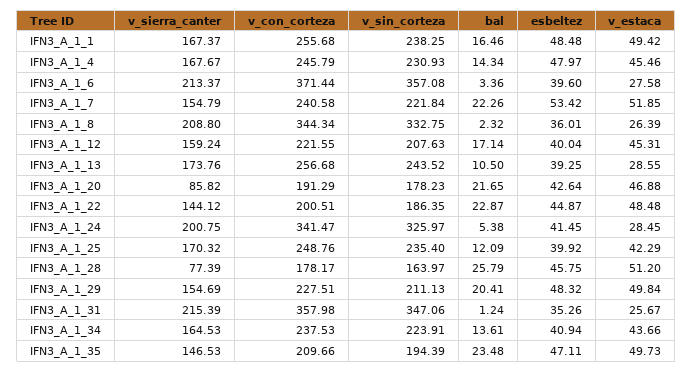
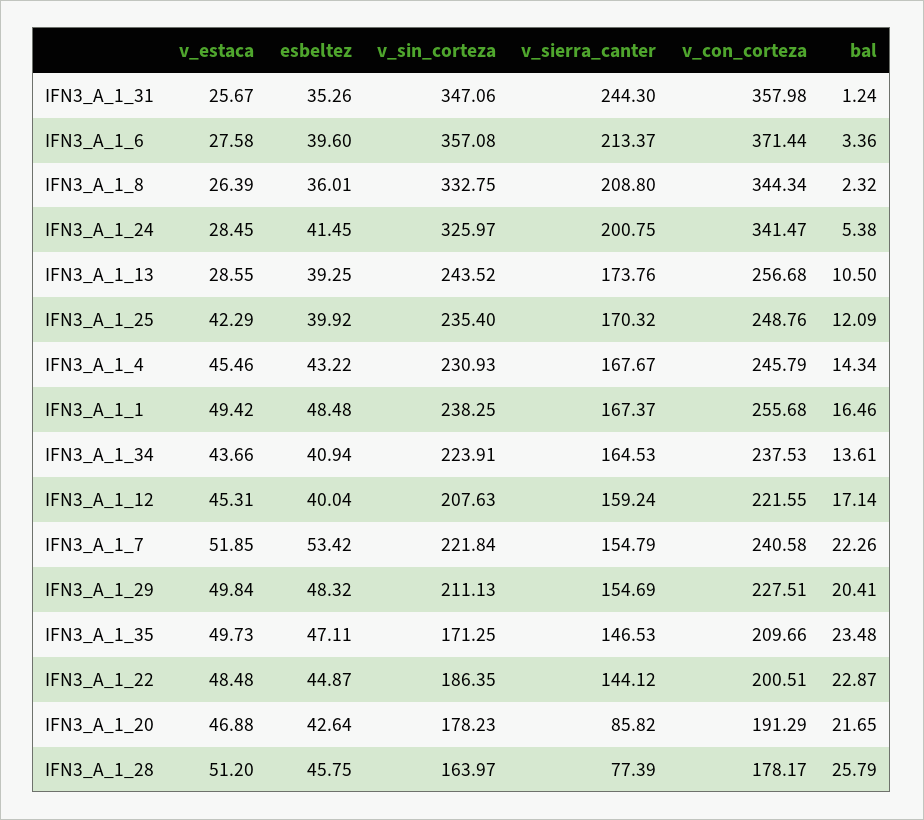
  {
    "v_sierra_canter": {
      "IFN3_A_1_1": 167.37,
      "IFN3_A_1_4": 167.67,
      "IFN3_A_1_6": 213.37,
      "IFN3_A_1_7": 154.79,
      "IFN3_A_1_8": 208.8,
      "IFN3_A_1_12": 159.24,
      "IFN3_A_1_13": 173.76,
      "IFN3_A_1_20": 85.82,
      "IFN3_A_1_22": 144.12,
      "IFN3_A_1_24": 200.75,
      "IFN3_A_1_25": 170.32,
      "IFN3_A_1_28": 77.39,
      "IFN3_A_1_29": 154.69,
-     "IFN3_A_1_31": 215.39,
+     "IFN3_A_1_31": 244.3,
      "IFN3_A_1_34": 164.53,
      "IFN3_A_1_35": 146.53
    },
    "v_con_corteza": {
      "IFN3_A_1_1": 255.68,
      "IFN3_A_1_4": 245.79,
      "IFN3_A_1_6": 371.44,
      "IFN3_A_1_7": 240.58,
      "IFN3_A_1_8": 344.34,
      "IFN3_A_1_12": 221.55,
      "IFN3_A_1_13": 256.68,
      "IFN3_A_1_20": 191.29,
      "IFN3_A_1_22": 200.51,
      "IFN3_A_1_24": 341.47,
      "IFN3_A_1_25": 248.76,
      "IFN3_A_1_28": 178.17,
      "IFN3_A_1_29": 227.51,
      "IFN3_A_1_31": 357.98,
      "IFN3_A_1_34": 237.53,
      "IFN3_A_1_35": 209.66
    },
    "v_sin_corteza": {
      "IFN3_A_1_1": 238.25,
      "IFN3_A_1_4": 230.93,
      "IFN3_A_1_6": 357.08,
      "IFN3_A_1_7": 221.84,
      "IFN3_A_1_8": 332.75,
      "IFN3_A_1_12": 207.63,
      "IFN3_A_1_13": 243.52,
      "IFN3_A_1_20": 178.23,
      "IFN3_A_1_22": 186.35,
      "IFN3_A_1_24": 325.97,
      "IFN3_A_1_25": 235.4,
      "IFN3_A_1_28": 163.97,
      "IFN3_A_1_29": 211.13,
      "IFN3_A_1_31": 347.06,
      "IFN3_A_1_34": 223.91,
-     "IFN3_A_1_35": 194.39
+     "IFN3_A_1_35": 171.25
    },
    "bal": {
      "IFN3_A_1_1": 16.46,
      "IFN3_A_1_4": 14.34,
      "IFN3_A_1_6": 3.36,
      "IFN3_A_1_7": 22.26,
      "IFN3_A_1_8": 2.32,
      "IFN3_A_1_12": 17.14,
      "IFN3_A_1_13": 10.5,
      "IFN3_A_1_20": 21.65,
      "IFN3_A_1_22": 22.87,
      "IFN3_A_1_24": 5.38,
      "IFN3_A_1_25": 12.09,
      "IFN3_A_1_28": 25.79,
      "IFN3_A_1_29": 20.41,
      "IFN3_A_1_31": 1.24,
      "IFN3_A_1_34": 13.61,
      "IFN3_A_1_35": 23.48
    },
    "esbeltez": {
      "IFN3_A_1_1": 48.48,
-     "IFN3_A_1_4": 47.97,
+     "IFN3_A_1_4": 43.22,
      "IFN3_A_1_6": 39.6,
      "IFN3_A_1_7": 53.42,
      "IFN3_A_1_8": 36.01,
      "IFN3_A_1_12": 40.04,
      "IFN3_A_1_13": 39.25,
      "IFN3_A_1_20": 42.64,
      "IFN3_A_1_22": 44.87,
      "IFN3_A_1_24": 41.45,
      "IFN3_A_1_25": 39.92,
      "IFN3_A_1_28": 45.75,
      "IFN3_A_1_29": 48.32,
      "IFN3_A_1_31": 35.26,
      "IFN3_A_1_34": 40.94,
      "IFN3_A_1_35": 47.11
    },
    "v_estaca": {
      "IFN3_A_1_1": 49.42,
      "IFN3_A_1_4": 45.46,
      "IFN3_A_1_6": 27.58,
      "IFN3_A_1_7": 51.85,
      "IFN3_A_1_8": 26.39,
      "IFN3_A_1_12": 45.31,
      "IFN3_A_1_13": 28.55,
      "IFN3_A_1_20": 46.88,
      "IFN3_A_1_22": 48.48,
      "IFN3_A_1_24": 28.45,
      "IFN3_A_1_25": 42.29,
      "IFN3_A_1_28": 51.2,
      "IFN3_A_1_29": 49.84,
      "IFN3_A_1_31": 25.67,
      "IFN3_A_1_34": 43.66,
      "IFN3_A_1_35": 49.73
    }
  }

